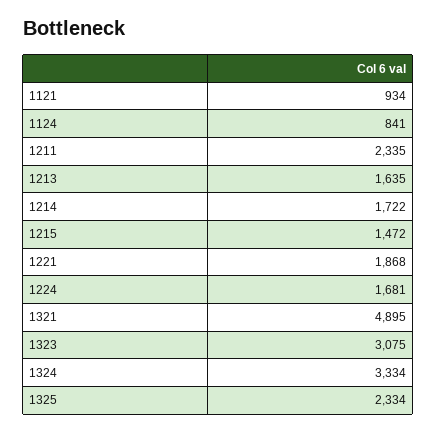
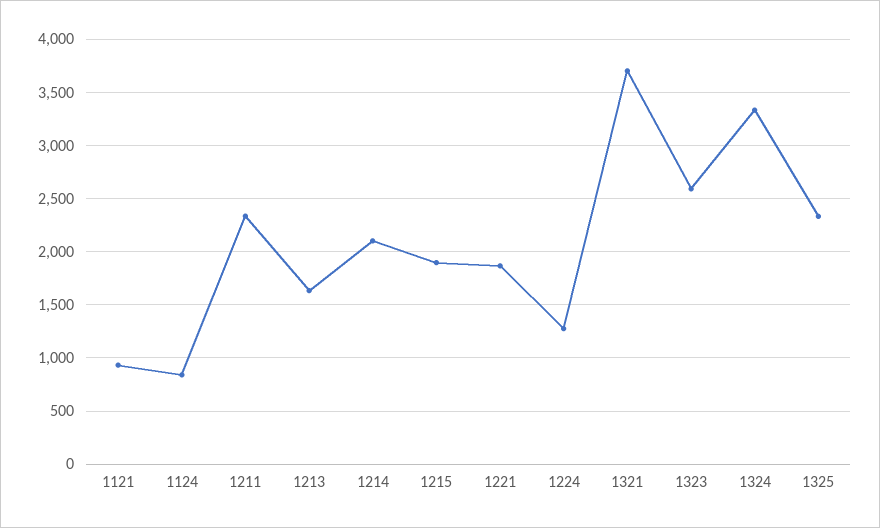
  {
    "1121": 934,
    "1124": 841,
    "1211": 2335,
    "1213": 1635,
-   "1214": 1722,
+   "1214": 2100,
-   "1215": 1472,
+   "1215": 1900,
    "1221": 1868,
-   "1224": 1681,
+   "1224": 1300,
-   "1321": 4895,
+   "1321": 3700,
-   "1323": 3075,
+   "1323": 2600,
    "1324": 3334,
    "1325": 2334
  }

